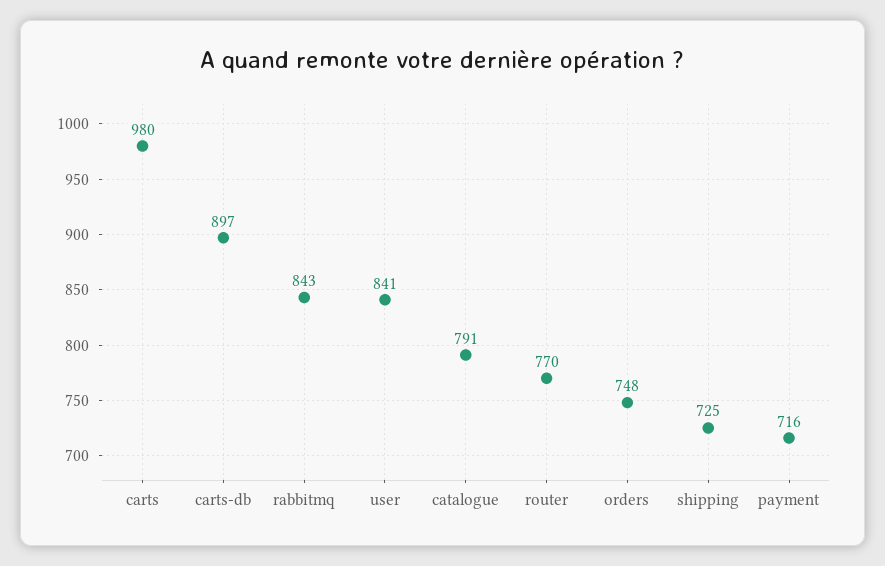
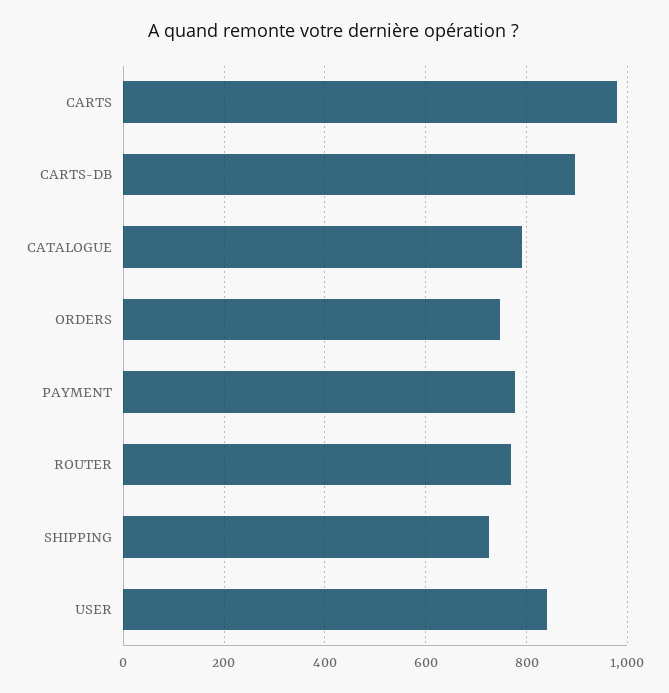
  {
    "carts": 980,
    "carts-db": 897,
-   "rabbitmq": 843,
    "user": 841,
    "catalogue": 791,
    "router": 770,
    "orders": 748,
    "shipping": 725,
-   "payment": 716
+   "payment": 780
  }

